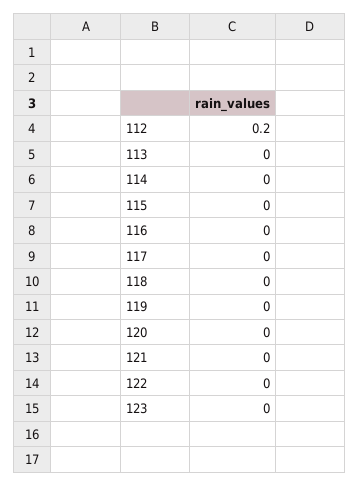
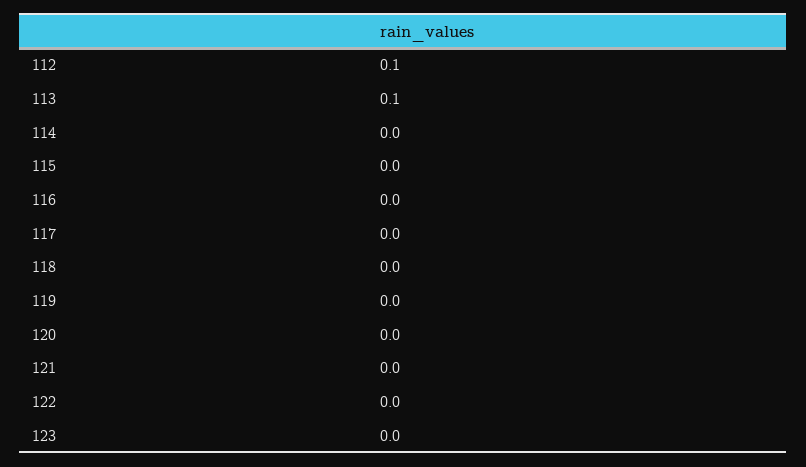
  {
-   "112": 0.2,
+   "112": 0.1,
-   "113": 0,
+   "113": 0.1,
    "114": 0,
    "115": 0,
    "116": 0,
    "117": 0,
    "118": 0,
    "119": 0,
    "120": 0,
    "121": 0,
    "122": 0,
    "123": 0
  }

